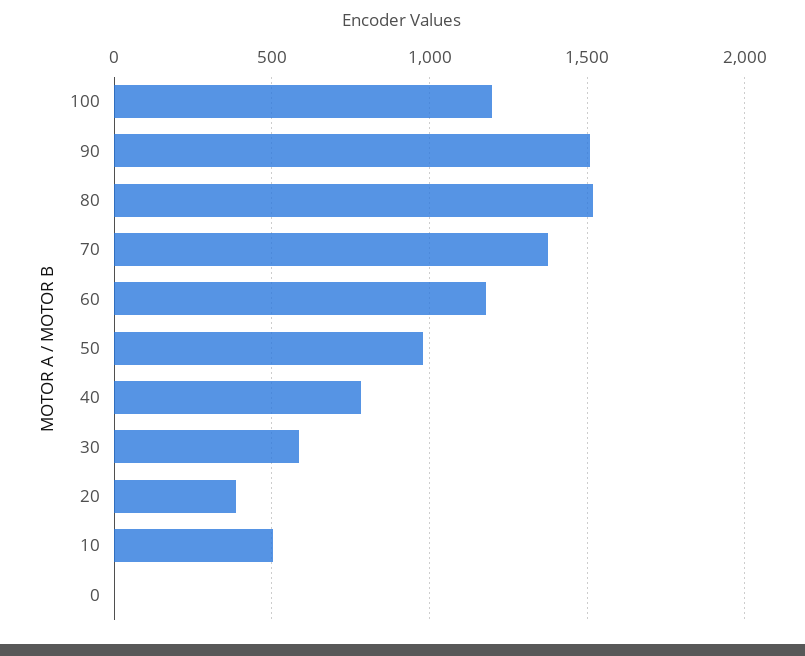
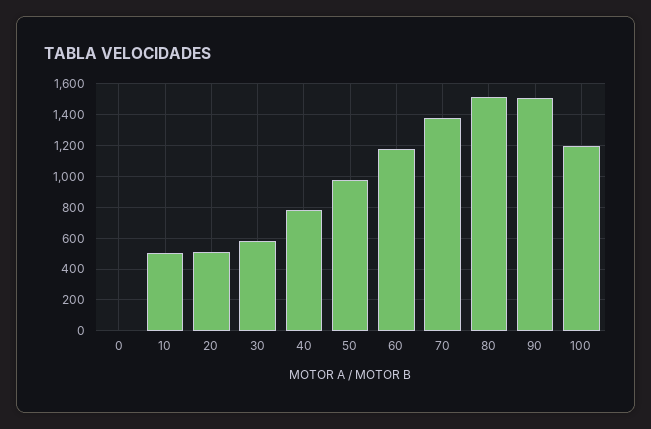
  {
    "100": 1200,
    "90": 1500,
    "80": 1500,
    "70": 1400,
    "60": 1200,
    "50": 1000,
    "40": 800,
    "30": 600,
-   "20": 400,
+   "20": 500,
    "10": 500,
    "0": 0
  }

